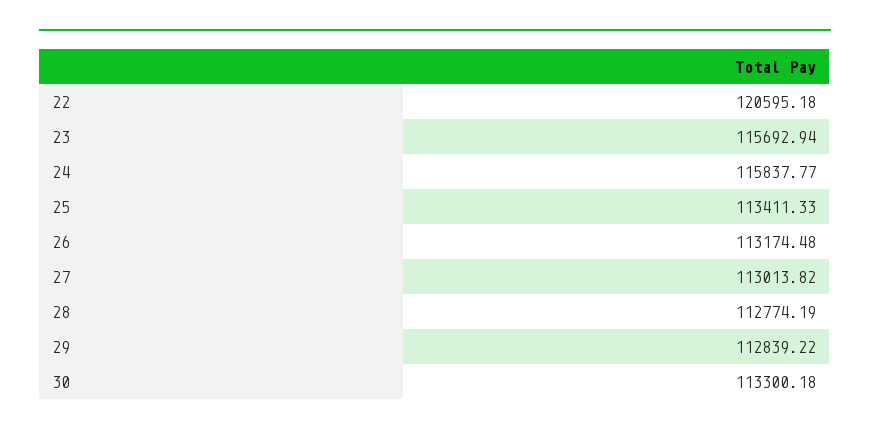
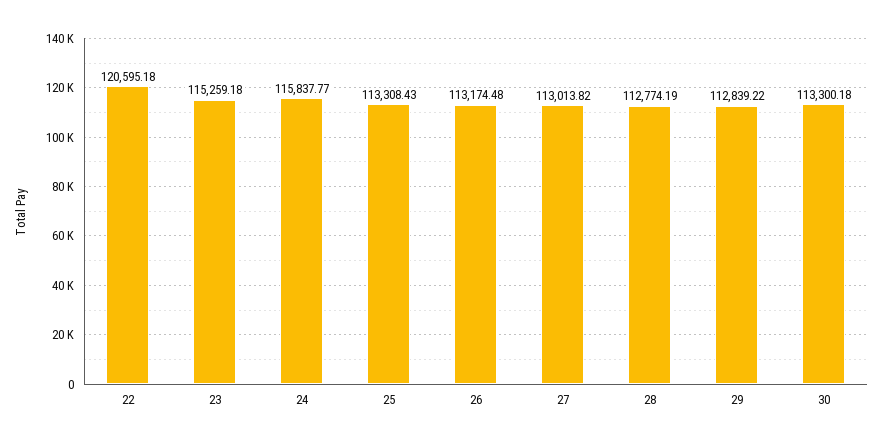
  {
    "22": 120595.18,
-   "23": 115692.94,
+   "23": 115259.18,
    "24": 115837.77,
-   "25": 113411.33,
+   "25": 113308.43,
    "26": 113174.48,
    "27": 113013.82,
    "28": 112774.19,
    "29": 112839.22,
    "30": 113300.18
  }

